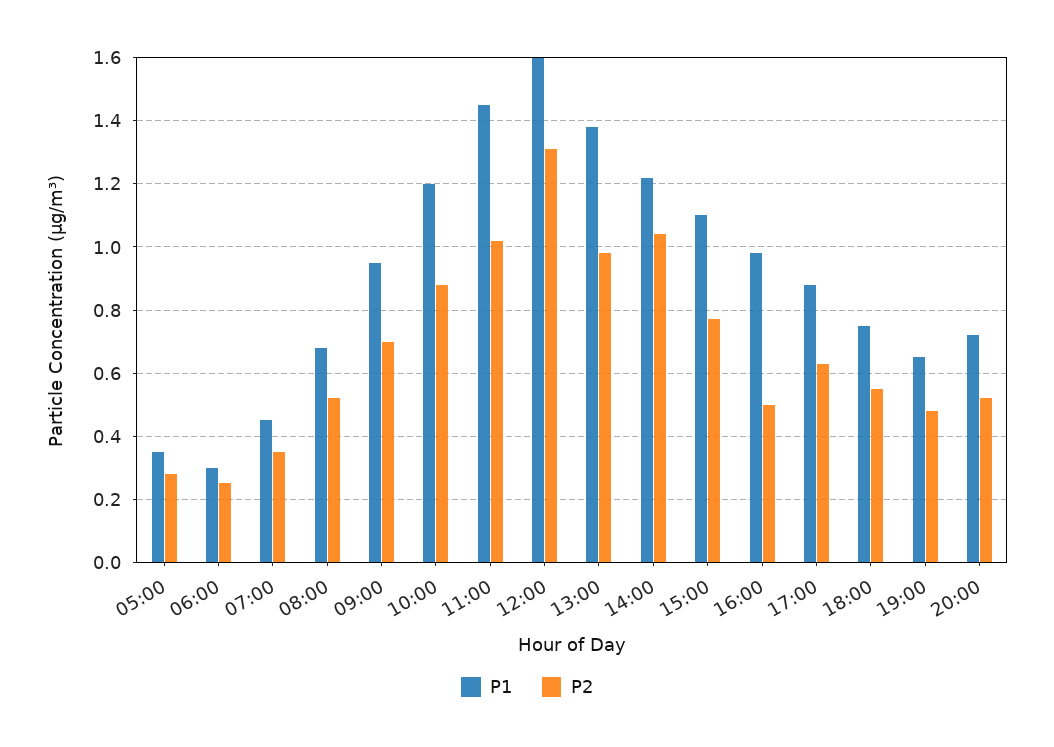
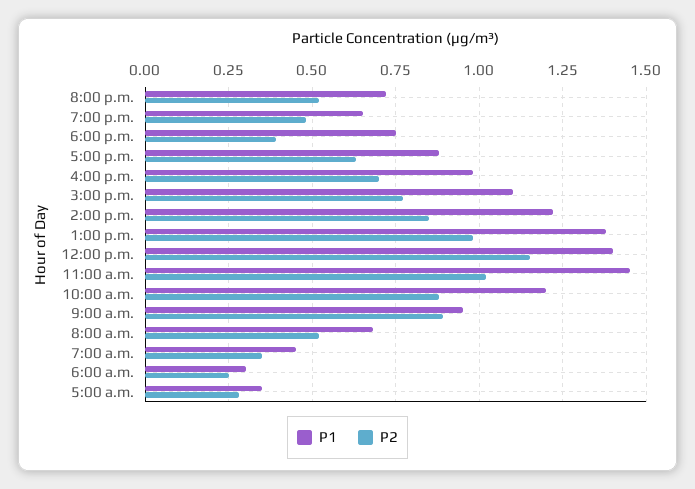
  {
    "P1": {
      "05:00": 0.35,
      "06:00": 0.3,
      "07:00": 0.45,
      "08:00": 0.7,
      "09:00": 0.95,
      "10:00": 1.2,
      "11:00": 1.45,
-     "12:00": 1.6,
+     "12:00": 1.4,
      "13:00": 1.4,
      "14:00": 1.2,
      "15:00": 1.1,
      "16:00": 1,
      "17:00": 0.9,
      "18:00": 0.75,
      "19:00": 0.65,
      "20:00": 0.7
    },
    "P2": {
      "05:00": 0.3,
      "06:00": 0.25,
      "07:00": 0.35,
      "08:00": 0.5,
-     "09:00": 0.7,
+     "09:00": 0.9,
      "10:00": 0.9,
      "11:00": 1,
-     "12:00": 1.3,
+     "12:00": 1.15,
      "13:00": 1,
-     "14:00": 1.05,
+     "14:00": 0.85,
      "15:00": 0.75,
-     "16:00": 0.5,
+     "16:00": 0.7,
      "17:00": 0.65,
-     "18:00": 0.55,
+     "18:00": 0.4,
      "19:00": 0.5,
      "20:00": 0.5
    }
  }

